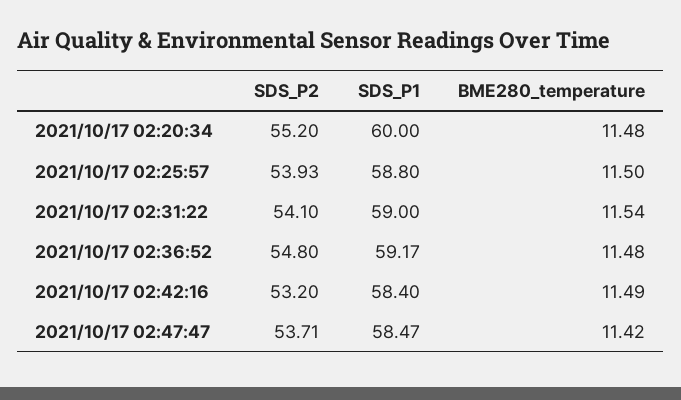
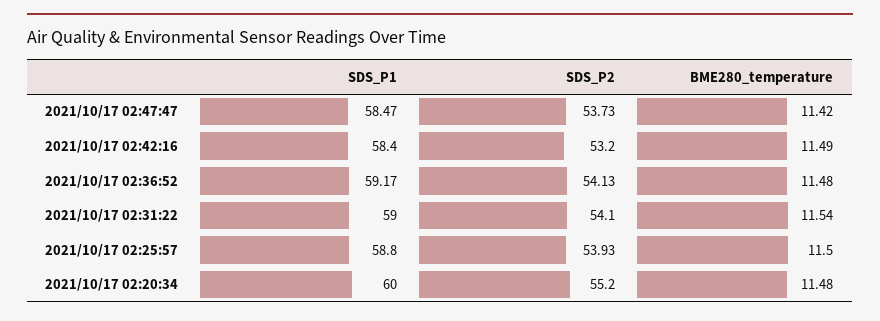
  {
    "SDS_P2": {
      "2021/10/17 02:20:34": 55.2,
      "2021/10/17 02:25:57": 53.93,
      "2021/10/17 02:31:22": 54.1,
-     "2021/10/17 02:36:52": 54.8,
+     "2021/10/17 02:36:52": 54.13,
      "2021/10/17 02:42:16": 53.2,
-     "2021/10/17 02:47:47": 53.71
+     "2021/10/17 02:47:47": 53.73
    },
    "SDS_P1": {
      "2021/10/17 02:20:34": 60,
      "2021/10/17 02:25:57": 58.8,
      "2021/10/17 02:31:22": 59,
      "2021/10/17 02:36:52": 59.17,
      "2021/10/17 02:42:16": 58.4,
      "2021/10/17 02:47:47": 58.47
    },
    "BME280_temperature": {
      "2021/10/17 02:20:34": 11.48,
      "2021/10/17 02:25:57": 11.5,
      "2021/10/17 02:31:22": 11.54,
      "2021/10/17 02:36:52": 11.48,
      "2021/10/17 02:42:16": 11.49,
      "2021/10/17 02:47:47": 11.42
    }
  }

